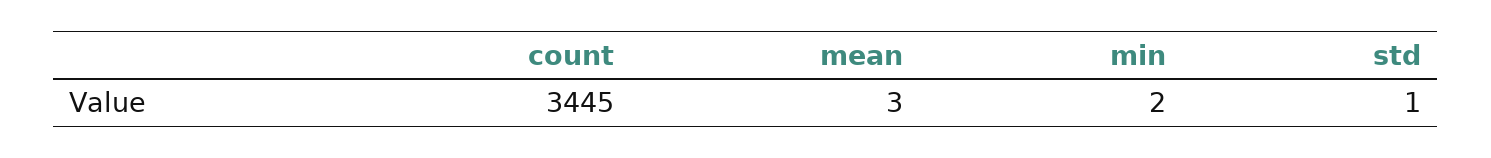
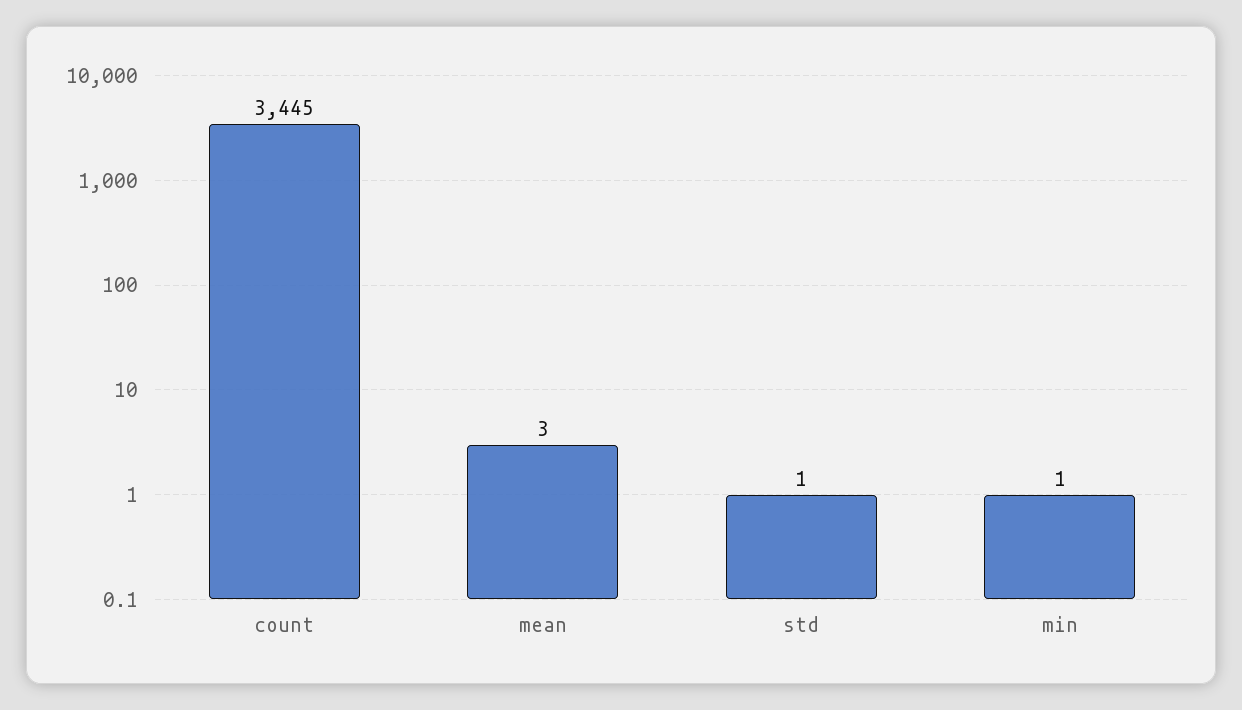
  {
    "count": 3445,
    "mean": 3,
-   "min": 2,
+   "min": 1,
    "std": 1
  }

